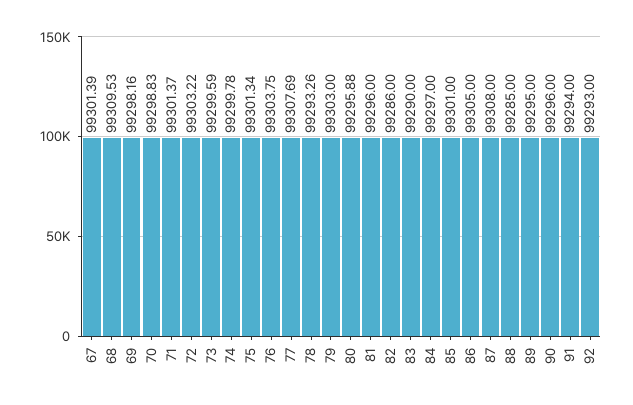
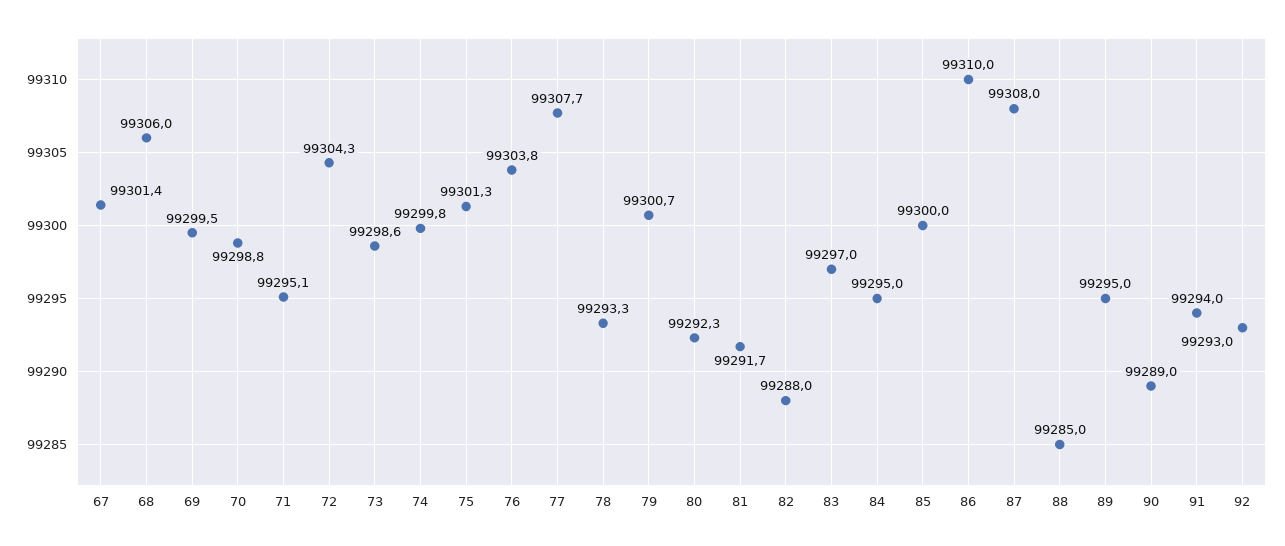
  {
    "67": 99301.39,
-   "68": 99309.53,
+   "68": 99306,
-   "69": 99298.16,
+   "69": 99299.5,
    "70": 99298.83,
-   "71": 99301.37,
+   "71": 99295.1,
-   "72": 99303.22,
+   "72": 99304.3,
-   "73": 99299.59,
+   "73": 99298.6,
    "74": 99299.78,
    "75": 99301.34,
    "76": 99303.75,
    "77": 99307.69,
    "78": 99293.26,
-   "79": 99303,
+   "79": 99300.7,
-   "80": 99295.88,
+   "80": 99292.3,
-   "81": 99296,
+   "81": 99291.7,
-   "82": 99286,
+   "82": 99288,
-   "83": 99290,
+   "83": 99297,
-   "84": 99297,
+   "84": 99295,
-   "85": 99301,
+   "85": 99300,
-   "86": 99305,
+   "86": 99310,
    "87": 99308,
    "88": 99285,
    "89": 99295,
-   "90": 99296,
+   "90": 99289,
    "91": 99294,
    "92": 99293
  }

